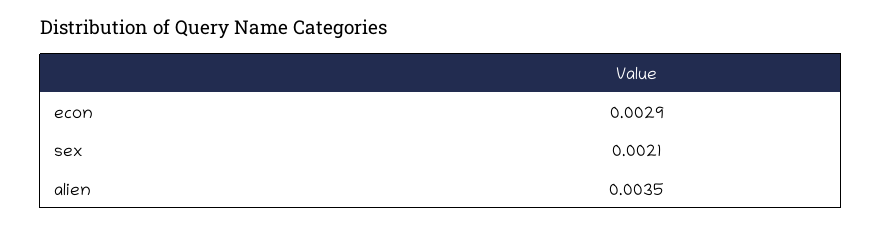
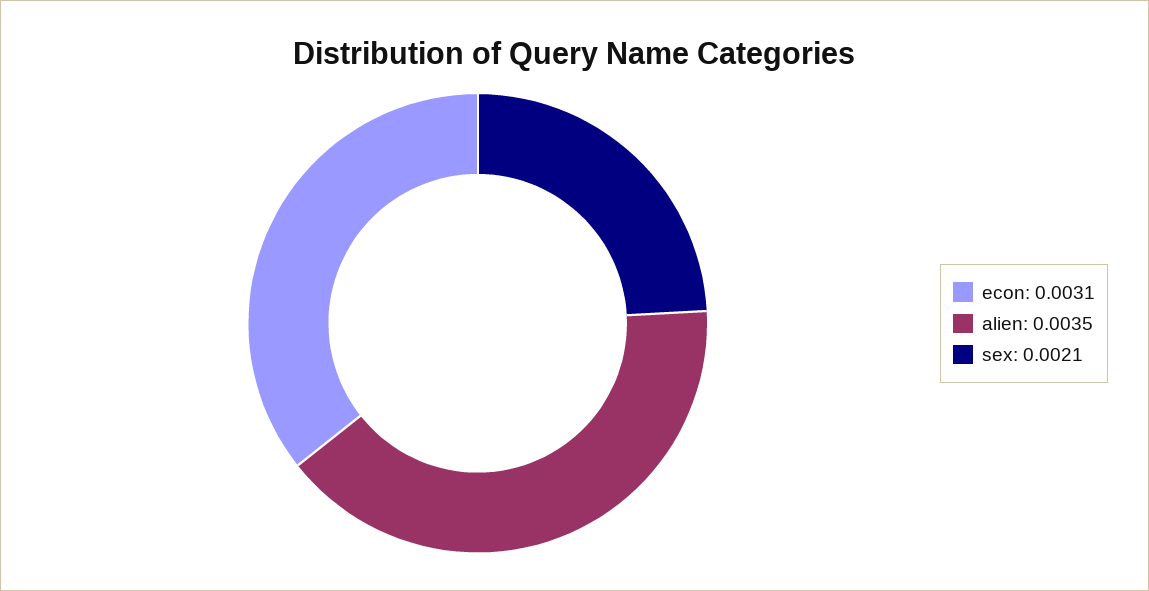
  {
-   "econ": 0.0029,
+   "econ": 0.0031,
    "sex": 0.0021,
    "alien": 0.0035
  }

